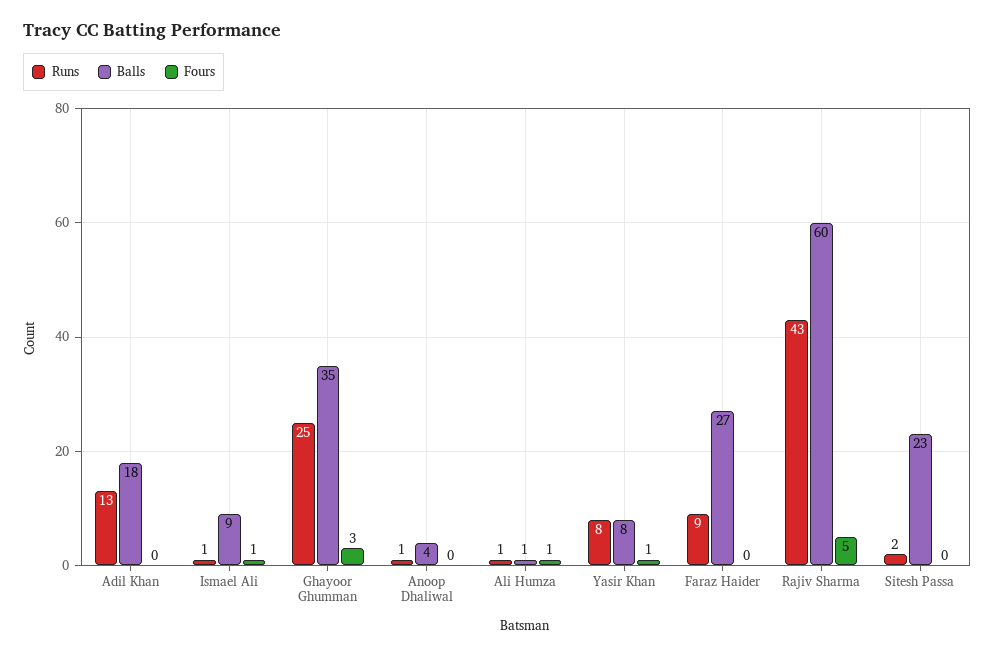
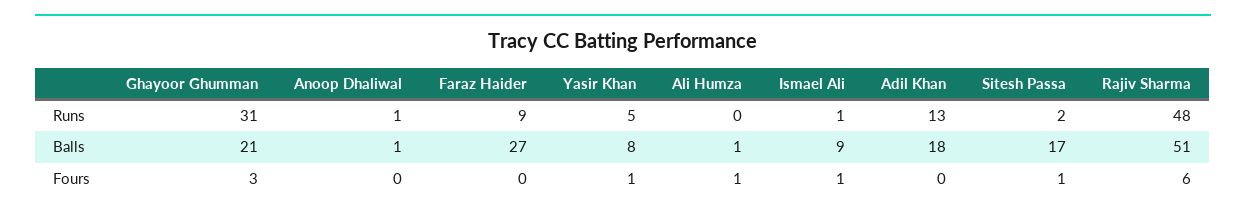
  {
    "Runs": {
      "Adil Khan": 13,
      "Ismael Ali": 1,
-     "Ghayoor Ghumman": 25,
+     "Ghayoor Ghumman": 31,
      "Anoop Dhaliwal": 1,
-     "Ali Humza": 1,
+     "Ali Humza": 0,
-     "Yasir Khan": 8,
+     "Yasir Khan": 5,
      "Faraz Haider": 9,
-     "Rajiv Sharma": 43,
+     "Rajiv Sharma": 48,
      "Sitesh Passa": 2
    },
    "Balls": {
      "Adil Khan": 18,
      "Ismael Ali": 9,
-     "Ghayoor Ghumman": 35,
+     "Ghayoor Ghumman": 21,
-     "Anoop Dhaliwal": 4,
+     "Anoop Dhaliwal": 1,
      "Ali Humza": 1,
      "Yasir Khan": 8,
      "Faraz Haider": 27,
-     "Rajiv Sharma": 60,
+     "Rajiv Sharma": 51,
-     "Sitesh Passa": 23
+     "Sitesh Passa": 17
    },
    "Fours": {
      "Adil Khan": 0,
      "Ismael Ali": 1,
      "Ghayoor Ghumman": 3,
      "Anoop Dhaliwal": 0,
      "Ali Humza": 1,
      "Yasir Khan": 1,
      "Faraz Haider": 0,
-     "Rajiv Sharma": 5,
+     "Rajiv Sharma": 6,
-     "Sitesh Passa": 0
+     "Sitesh Passa": 1
    }
  }

